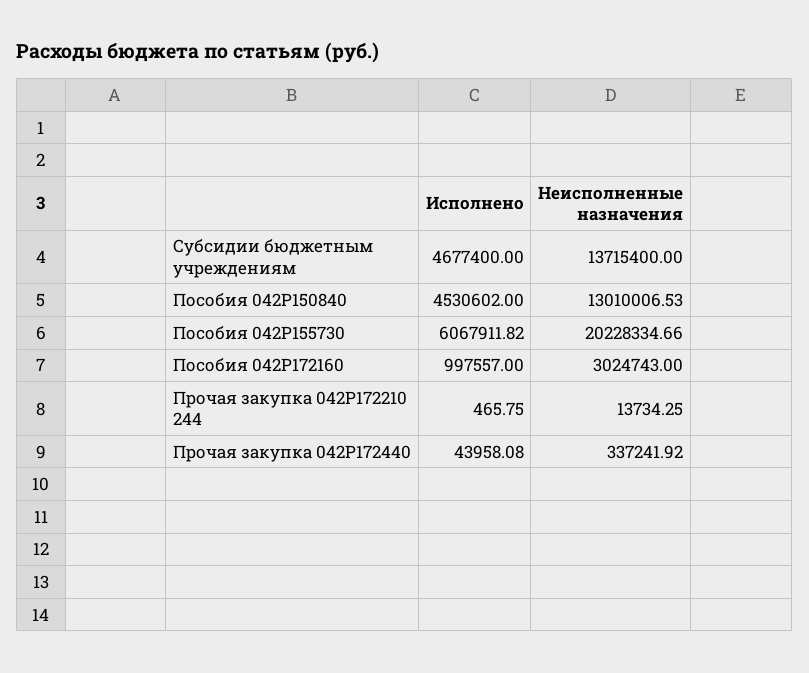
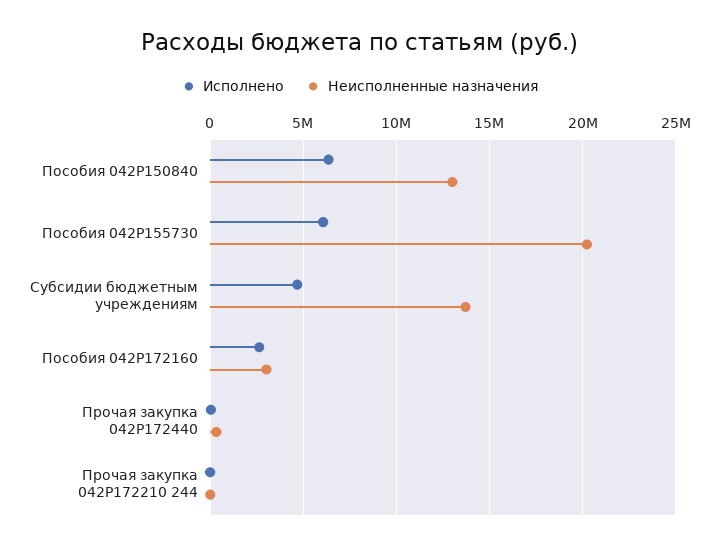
  {
    "Исполнено": {
      "Субсидии бюджетным учреждениям": 4677400,
-     "Пособия 042P150840": 4530602,
+     "Пособия 042P150840": 6500000,
      "Пособия 042P155730": 6067911.82,
-     "Пособия 042P172160": 997557,
+     "Пособия 042P172160": 2500000,
      "Прочая закупка 042P172210 244": 465.75,
      "Прочая закупка 042P172440": 43958.08
    },
    "Неисполненные назначения": {
      "Субсидии бюджетным учреждениям": 13715400,
      "Пособия 042P150840": 13010006.53,
      "Пособия 042P155730": 20228334.66,
      "Пособия 042P172160": 3024743,
      "Прочая закупка 042P172210 244": 13734.25,
      "Прочая закупка 042P172440": 337241.92
    }
  }

